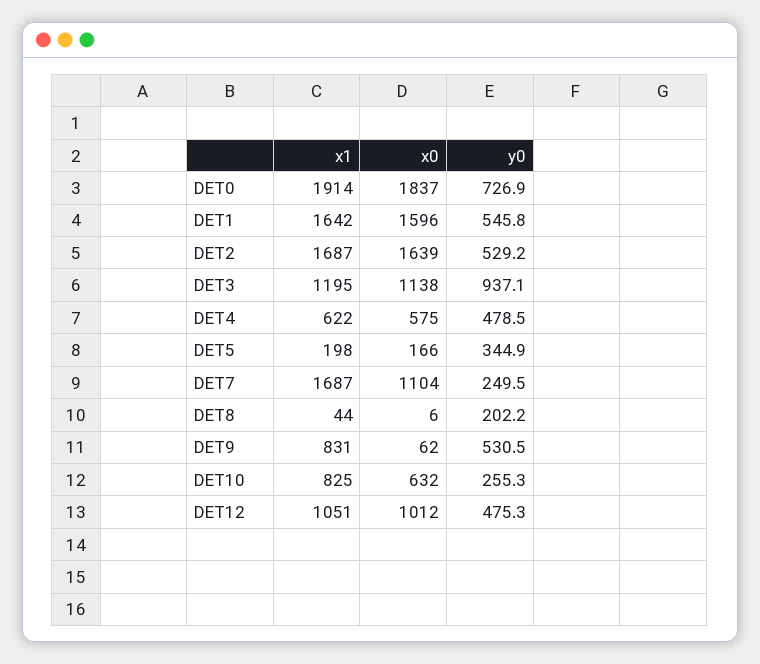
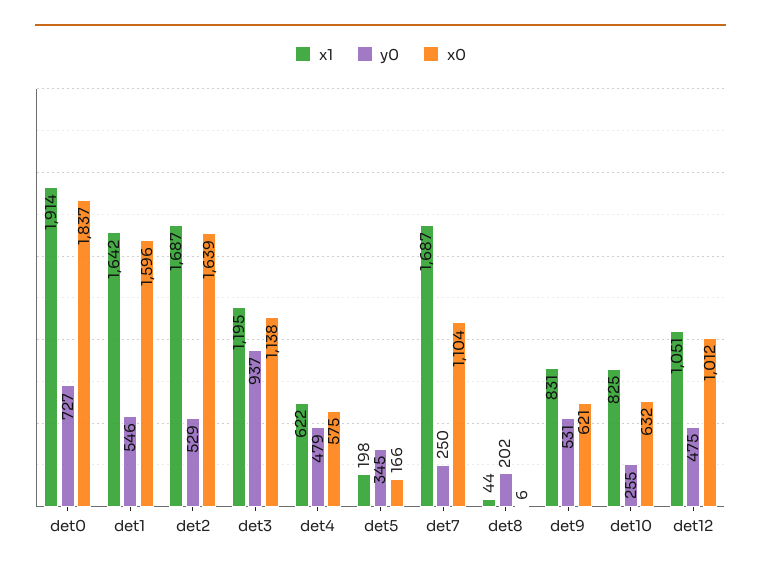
  {
    "x1": {
      "DET0": 1914,
      "DET1": 1642,
      "DET2": 1687,
      "DET3": 1195,
      "DET4": 622,
      "DET5": 198,
      "DET7": 1687,
      "DET8": 44,
      "DET9": 831,
      "DET10": 825,
      "DET12": 1051
    },
    "x0": {
      "DET0": 1837,
      "DET1": 1596,
      "DET2": 1639,
      "DET3": 1138,
      "DET4": 575,
      "DET5": 166,
      "DET7": 1104,
      "DET8": 6,
-     "DET9": 62,
+     "DET9": 621,
      "DET10": 632,
      "DET12": 1012
    },
    "y0": {
      "DET0": 726.9,
      "DET1": 545.8,
      "DET2": 529.2,
      "DET3": 937.1,
      "DET4": 478.5,
      "DET5": 344.9,
      "DET7": 249.5,
      "DET8": 202.2,
      "DET9": 530.5,
      "DET10": 255.3,
      "DET12": 475.3
    }
  }

